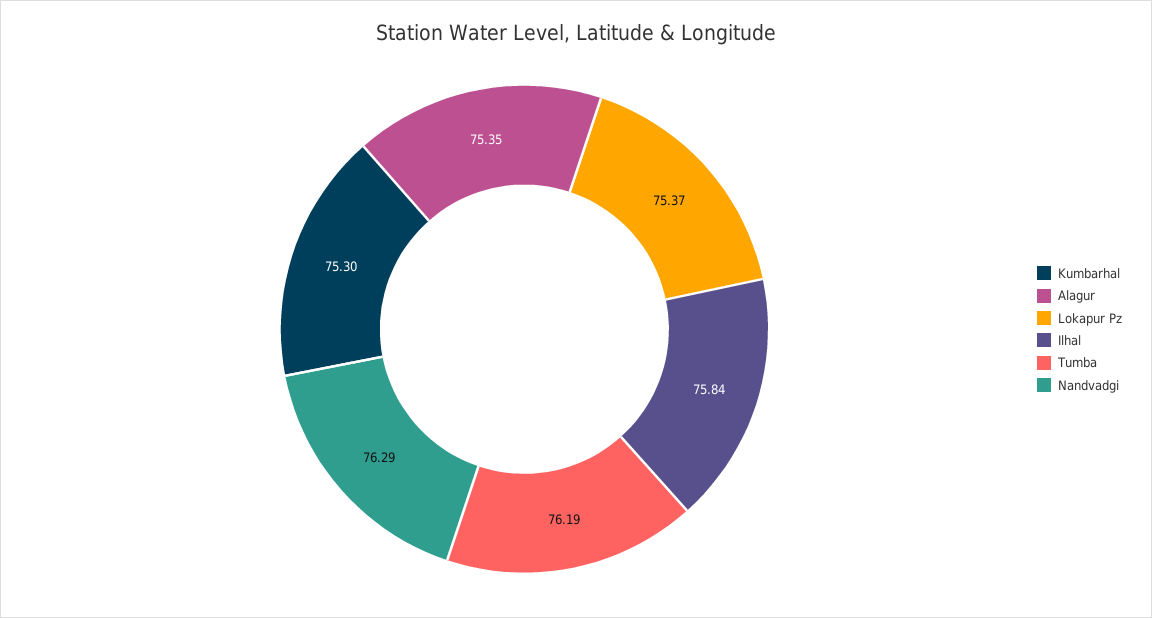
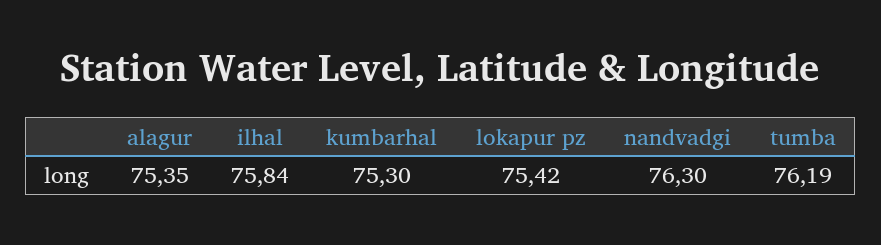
  {
    "Kumbarhal": 75.3,
    "Alagur": 75.35,
-   "Lokapur Pz": 75.37,
+   "Lokapur Pz": 75.42,
    "Ilhal": 75.84,
    "Tumba": 76.19,
-   "Nandvadgi": 76.29
+   "Nandvadgi": 76.3
  }

